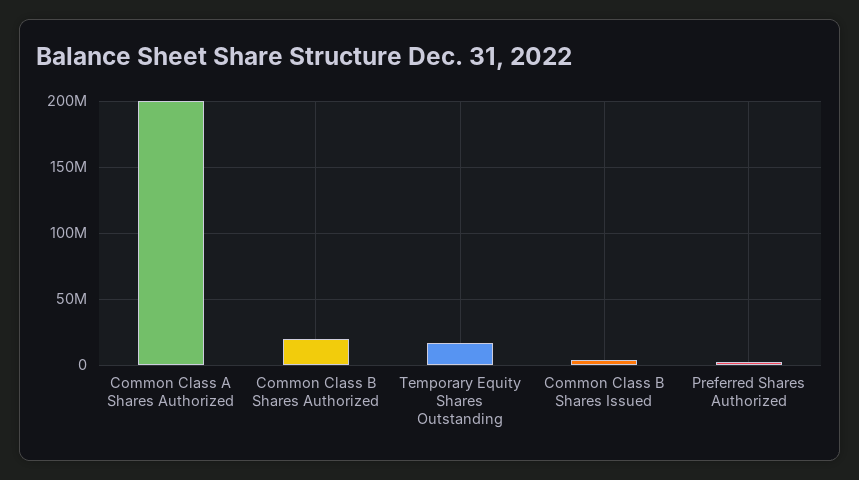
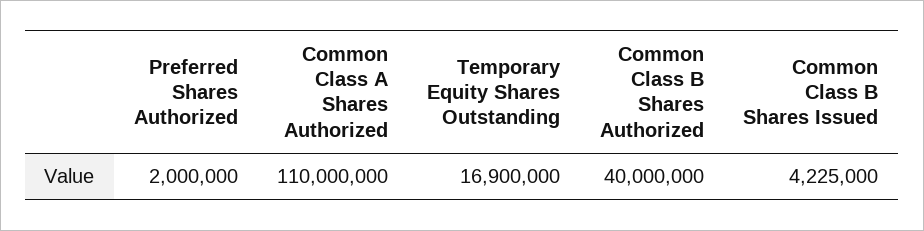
  {
-   "Common Class A Shares Authorized": 200000000,
+   "Common Class A Shares Authorized": 110000000,
-   "Common Class B Shares Authorized": 20000000,
+   "Common Class B Shares Authorized": 40000000,
    "Temporary Equity Shares Outstanding": 16900000,
    "Common Class B Shares Issued": 4225000,
    "Preferred Shares Authorized": 2000000
  }

